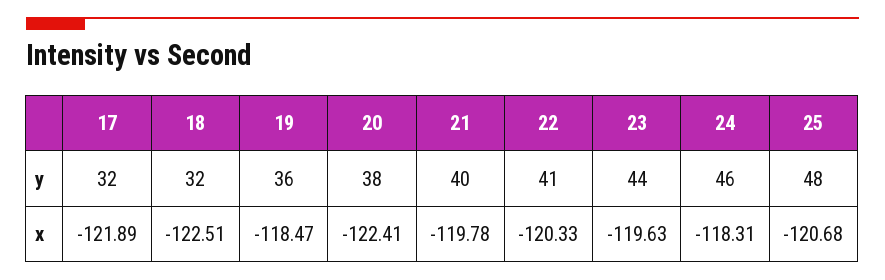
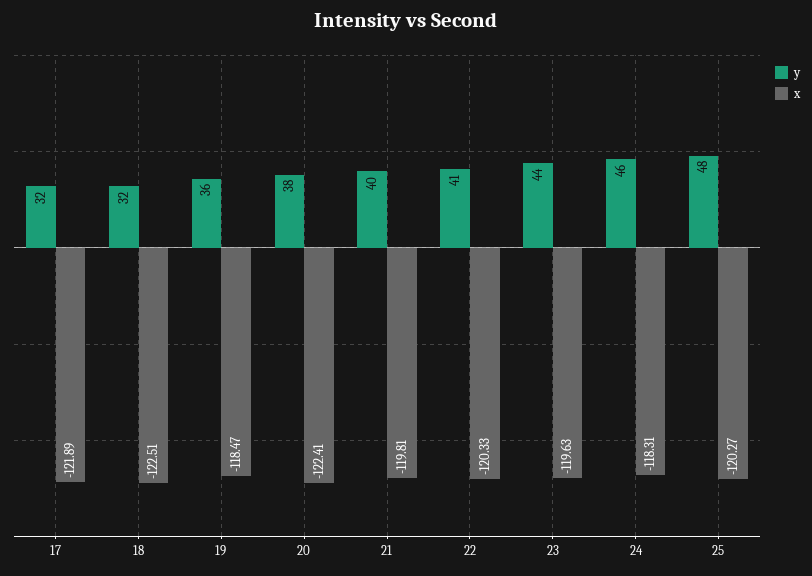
  {
    "y": {
      "17": 32,
      "18": 32,
      "19": 36,
      "20": 38,
      "21": 40,
      "22": 41,
      "23": 44,
      "24": 46,
      "25": 48
    },
    "x": {
      "17": -121.89,
      "18": -122.51,
      "19": -118.47,
      "20": -122.41,
-     "21": -119.78,
+     "21": -119.81,
      "22": -120.33,
      "23": -119.63,
      "24": -118.31,
-     "25": -120.68
+     "25": -120.27
    }
  }

